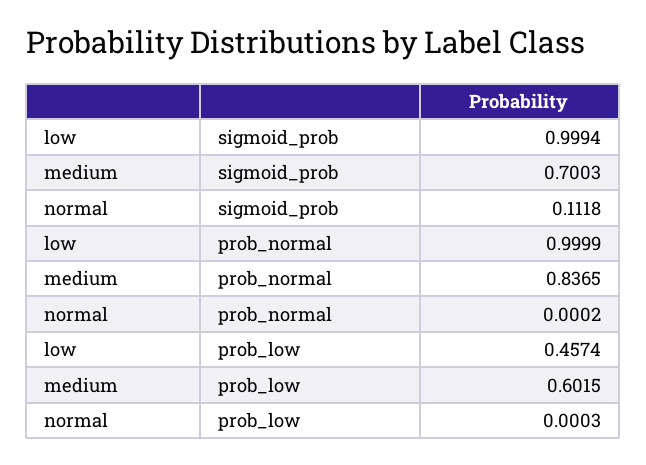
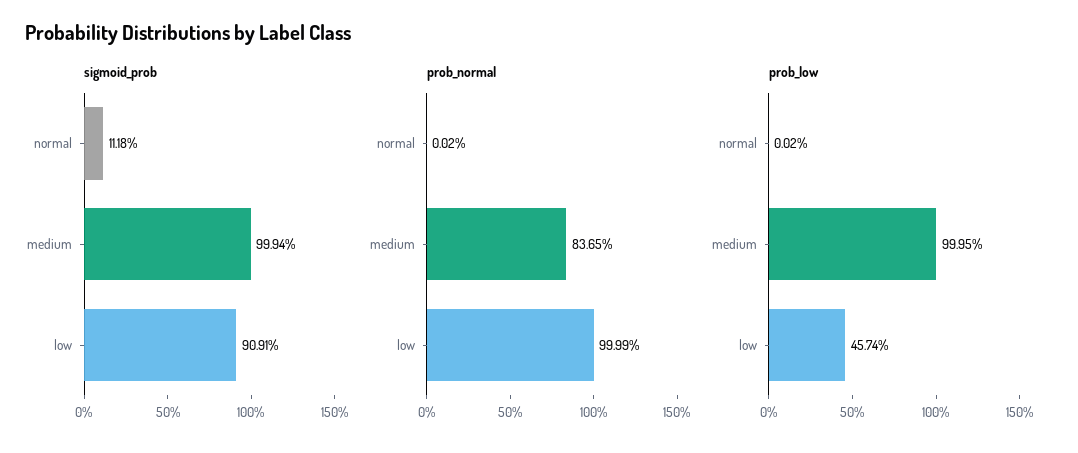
  {
    "sigmoid_prob": {
-     "low": 0.9994,
+     "low": 0.9091,
-     "medium": 0.7003,
+     "medium": 0.9994,
      "normal": 0.1118
    },
    "prob_normal": {
      "low": 0.9999,
      "medium": 0.8365,
      "normal": 0.0002
    },
    "prob_low": {
      "low": 0.4574,
-     "medium": 0.6015,
+     "medium": 0.9995,
-     "normal": 0.0003
+     "normal": 0.0002
    }
  }

